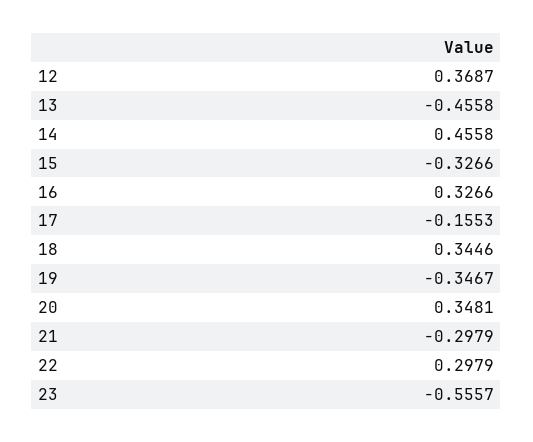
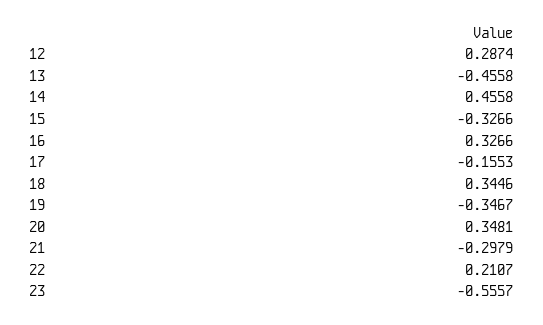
  {
-   "12": 0.3687,
+   "12": 0.2874,
    "13": -0.4558,
    "14": 0.4558,
    "15": -0.3266,
    "16": 0.3266,
    "17": -0.1553,
    "18": 0.3446,
    "19": -0.3467,
    "20": 0.3481,
    "21": -0.2979,
-   "22": 0.2979,
+   "22": 0.2107,
    "23": -0.5557
  }

